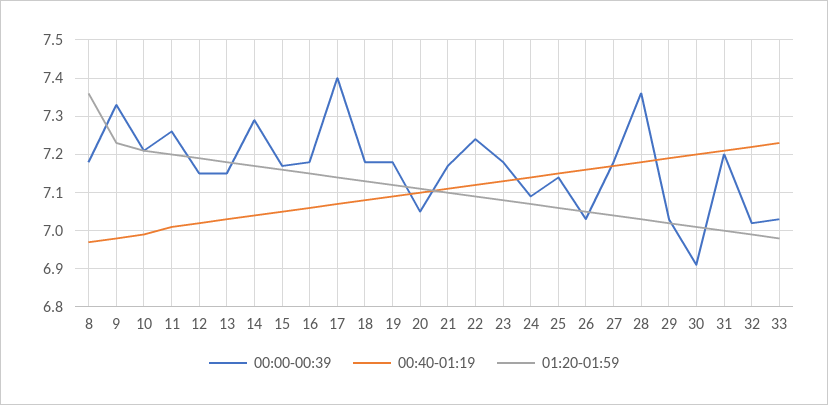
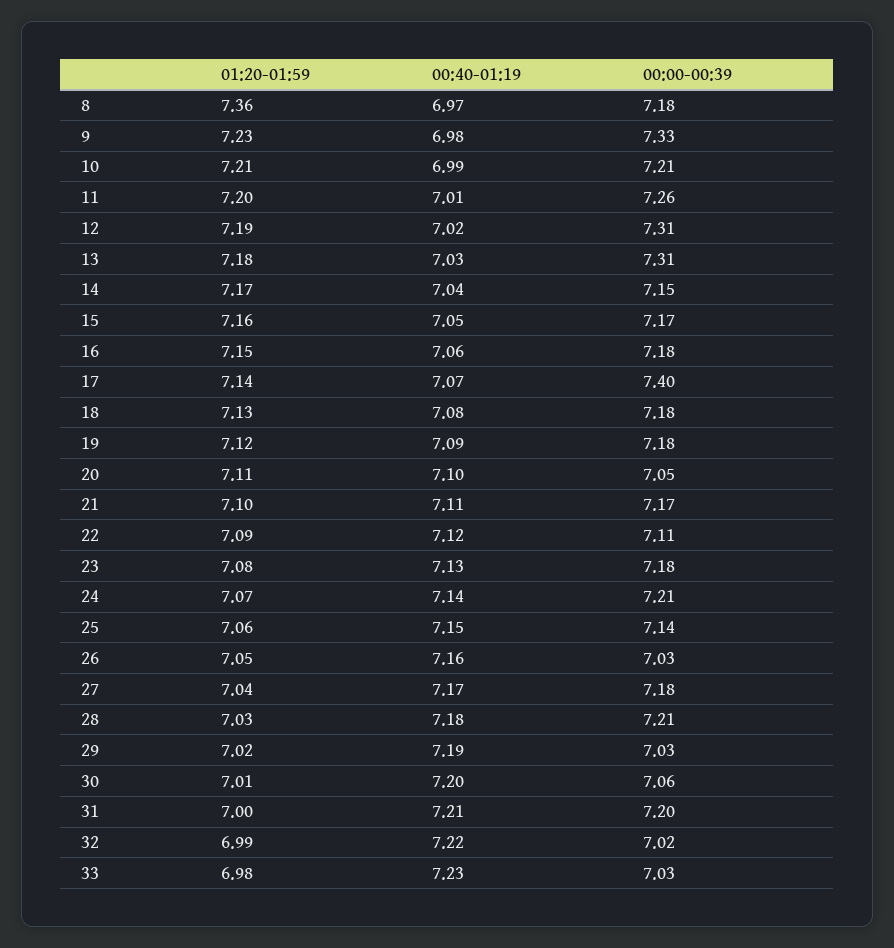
  {
    "00:00-00:39": {
      "8": 7.18,
      "9": 7.33,
      "10": 7.21,
      "11": 7.26,
-     "12": 7.15,
+     "12": 7.31,
-     "13": 7.15,
+     "13": 7.31,
-     "14": 7.3,
+     "14": 7.15,
      "15": 7.17,
      "16": 7.18,
      "17": 7.4,
      "18": 7.18,
      "19": 7.18,
      "20": 7.05,
      "21": 7.17,
-     "22": 7.25,
+     "22": 7.11,
      "23": 7.18,
-     "24": 7.1,
+     "24": 7.21,
      "25": 7.14,
      "26": 7.03,
      "27": 7.18,
-     "28": 7.35,
+     "28": 7.21,
      "29": 7.03,
-     "30": 6.9,
+     "30": 7.06,
      "31": 7.2,
      "32": 7.02,
      "33": 7.03
    },
    "00:40-01:19": {
      "8": 6.97,
      "9": 6.98,
      "10": 6.99,
      "11": 7.01,
      "12": 7.02,
      "13": 7.03,
      "14": 7.04,
      "15": 7.05,
      "16": 7.06,
      "17": 7.07,
      "18": 7.08,
      "19": 7.09,
      "20": 7.1,
      "21": 7.11,
      "22": 7.12,
      "23": 7.13,
      "24": 7.14,
      "25": 7.15,
      "26": 7.16,
      "27": 7.17,
      "28": 7.18,
      "29": 7.19,
      "30": 7.2,
      "31": 7.21,
      "32": 7.22,
      "33": 7.23
    },
    "01:20-01:59": {
      "8": 7.36,
      "9": 7.23,
      "10": 7.21,
      "11": 7.2,
      "12": 7.19,
      "13": 7.18,
      "14": 7.17,
      "15": 7.16,
      "16": 7.15,
      "17": 7.14,
      "18": 7.13,
      "19": 7.12,
      "20": 7.11,
      "21": 7.1,
      "22": 7.09,
      "23": 7.08,
      "24": 7.07,
      "25": 7.06,
      "26": 7.05,
      "27": 7.04,
      "28": 7.03,
      "29": 7.02,
      "30": 7.01,
      "31": 7,
      "32": 6.99,
      "33": 6.98
    }
  }

